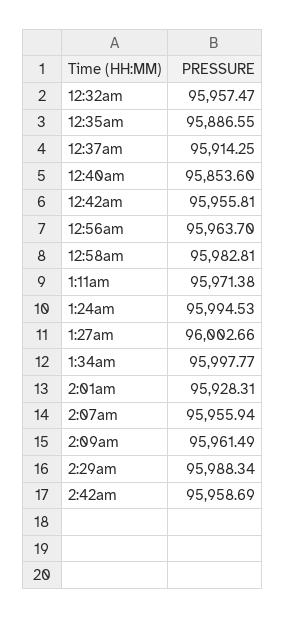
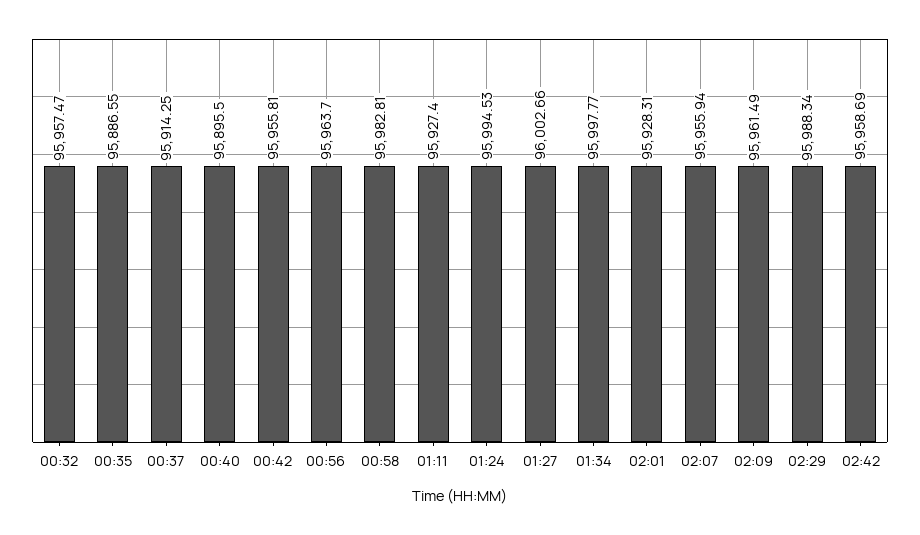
  {
    "12:32am": 95957.47,
    "12:35am": 95886.55,
    "12:37am": 95914.25,
-   "12:40am": 95853.6,
+   "12:40am": 95895.5,
    "12:42am": 95955.81,
    "12:56am": 95963.7,
    "12:58am": 95982.81,
-   "1:11am": 95971.38,
+   "1:11am": 95927.4,
    "1:24am": 95994.53,
    "1:27am": 96002.66,
    "1:34am": 95997.77,
    "2:01am": 95928.31,
    "2:07am": 95955.94,
    "2:09am": 95961.49,
    "2:29am": 95988.34,
    "2:42am": 95958.69
  }

